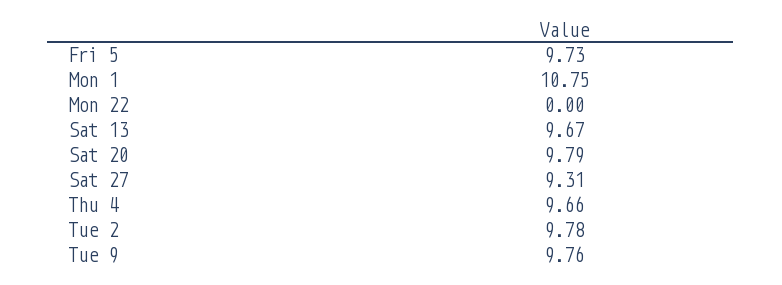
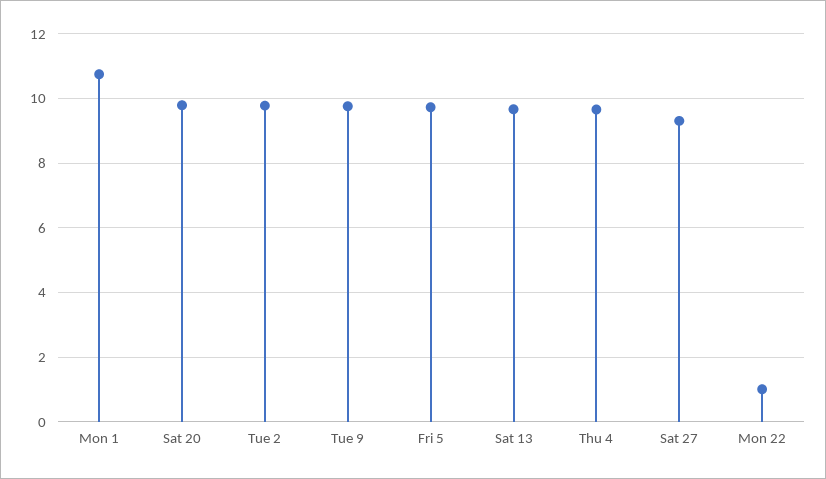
  {
    "Fri 5": 9.73,
    "Mon 1": 10.75,
-   "Mon 22": 0,
+   "Mon 22": 1,
    "Sat 13": 9.67,
    "Sat 20": 9.79,
    "Sat 27": 9.31,
    "Thu 4": 9.66,
    "Tue 2": 9.78,
    "Tue 9": 9.76
  }

